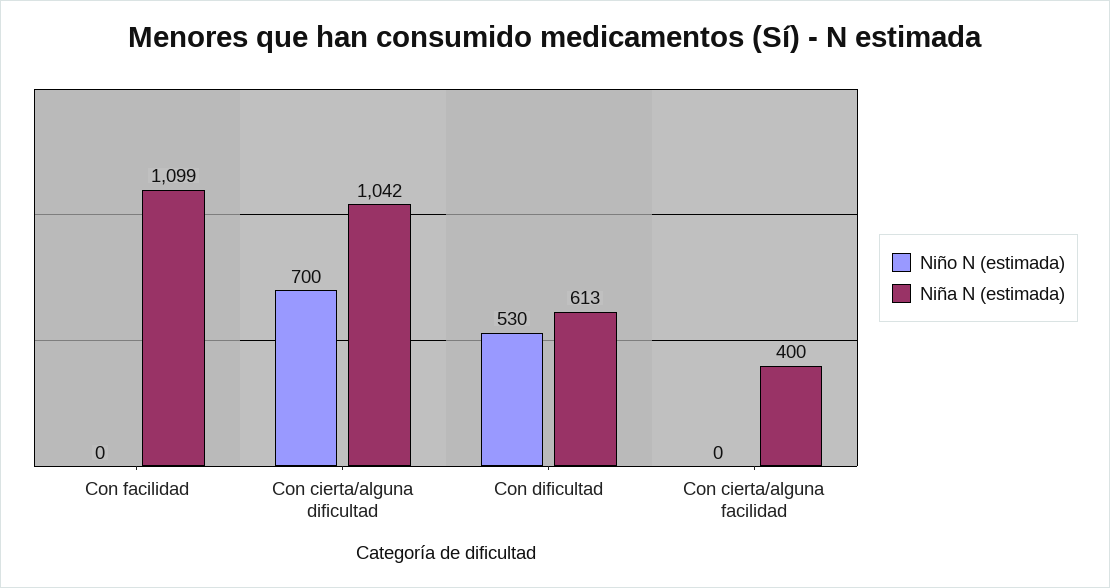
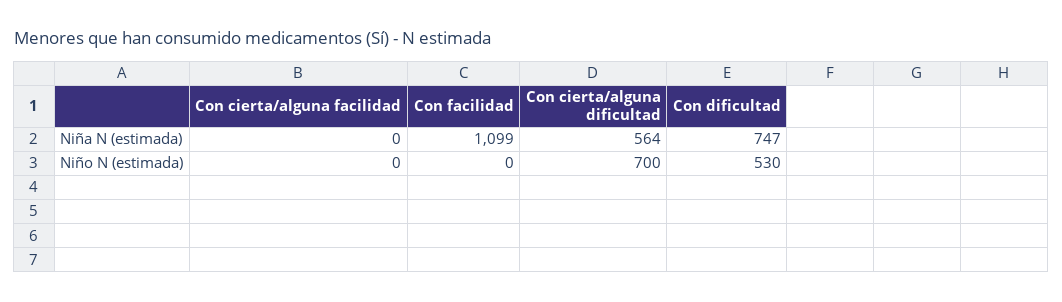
  {
    "Niño N (estimada)": {
      "Con facilidad": 0,
      "Con cierta/alguna dificultad": 700,
      "Con dificultad": 530,
      "Con cierta/alguna facilidad": 0
    },
    "Niña N (estimada)": {
      "Con facilidad": 1099,
-     "Con cierta/alguna dificultad": 1042,
+     "Con cierta/alguna dificultad": 564,
-     "Con dificultad": 613,
+     "Con dificultad": 747,
-     "Con cierta/alguna facilidad": 400
+     "Con cierta/alguna facilidad": 0
    }
  }

